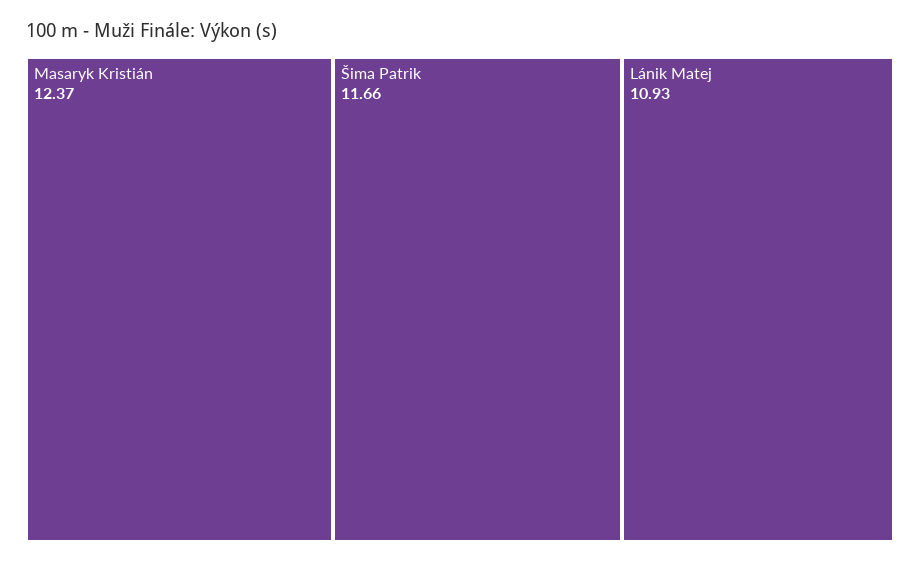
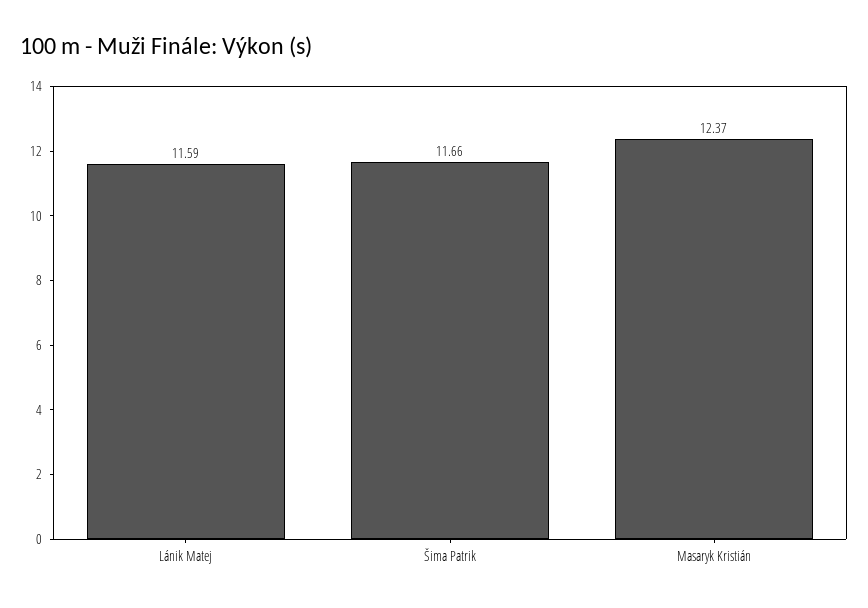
  {
    "Masaryk Kristián": 12.37,
    "Šima Patrik": 11.66,
-   "Lánik Matej": 10.93
+   "Lánik Matej": 11.59
  }

